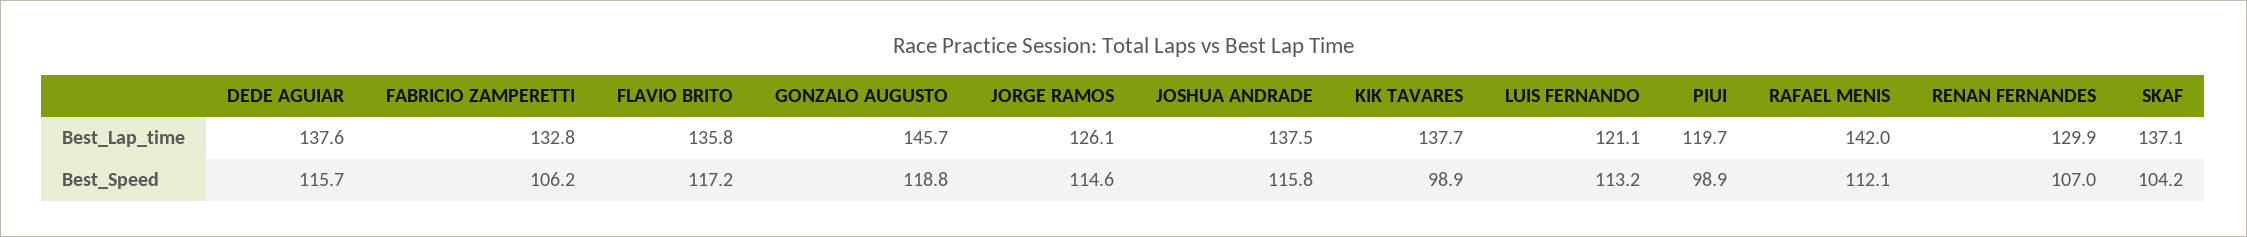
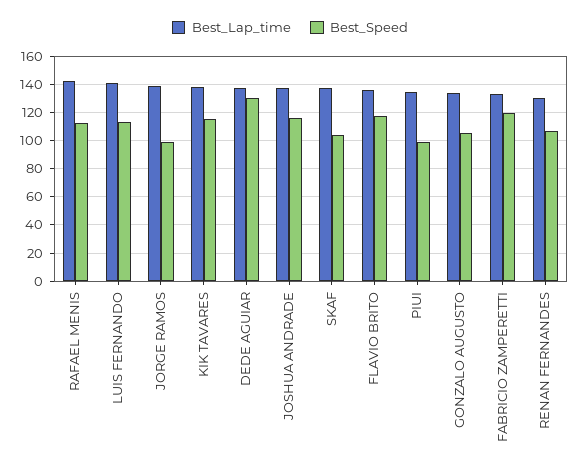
  {
    "Best_Lap_time": {
      "DEDE AGUIAR": 137.6,
      "FABRICIO ZAMPERETTI": 132.8,
      "FLAVIO BRITO": 135.8,
-     "GONZALO AUGUSTO": 145.7,
+     "GONZALO AUGUSTO": 135,
-     "JORGE RAMOS": 126.1,
+     "JORGE RAMOS": 140,
      "JOSHUA ANDRADE": 137.5,
      "KIK TAVARES": 137.7,
-     "LUIS FERNANDO": 121.1,
+     "LUIS FERNANDO": 140,
-     "PIUI": 119.7,
+     "PIUI": 135,
      "RAFAEL MENIS": 142,
      "RENAN FERNANDES": 129.9,
      "SKAF": 137.1
    },
    "Best_Speed": {
-     "DEDE AGUIAR": 115.7,
+     "DEDE AGUIAR": 130,
-     "FABRICIO ZAMPERETTI": 106.2,
+     "FABRICIO ZAMPERETTI": 120,
      "FLAVIO BRITO": 117.2,
-     "GONZALO AUGUSTO": 118.8,
+     "GONZALO AUGUSTO": 105,
-     "JORGE RAMOS": 114.6,
+     "JORGE RAMOS": 100,
      "JOSHUA ANDRADE": 115.8,
-     "KIK TAVARES": 98.9,
+     "KIK TAVARES": 115,
      "LUIS FERNANDO": 113.2,
      "PIUI": 98.9,
      "RAFAEL MENIS": 112.1,
      "RENAN FERNANDES": 107,
      "SKAF": 104.2
    }
  }

